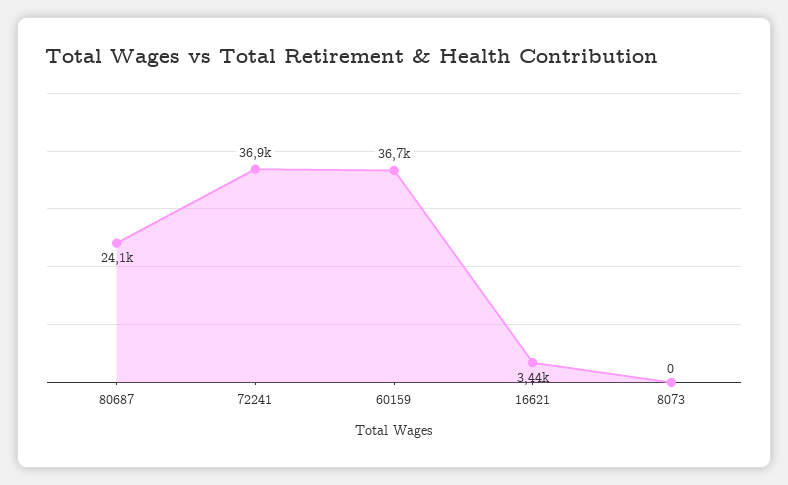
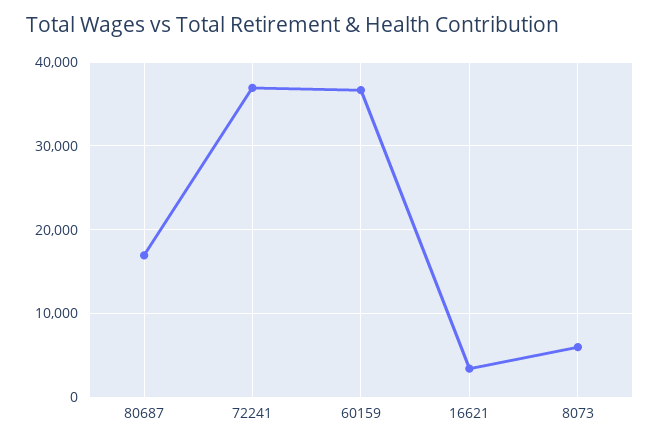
  {
-   "80687": 24100,
+   "80687": 17000,
    "72241": 36900,
    "60159": 36700,
    "16621": 3440,
-   "8073": 0
+   "8073": 6000
  }

